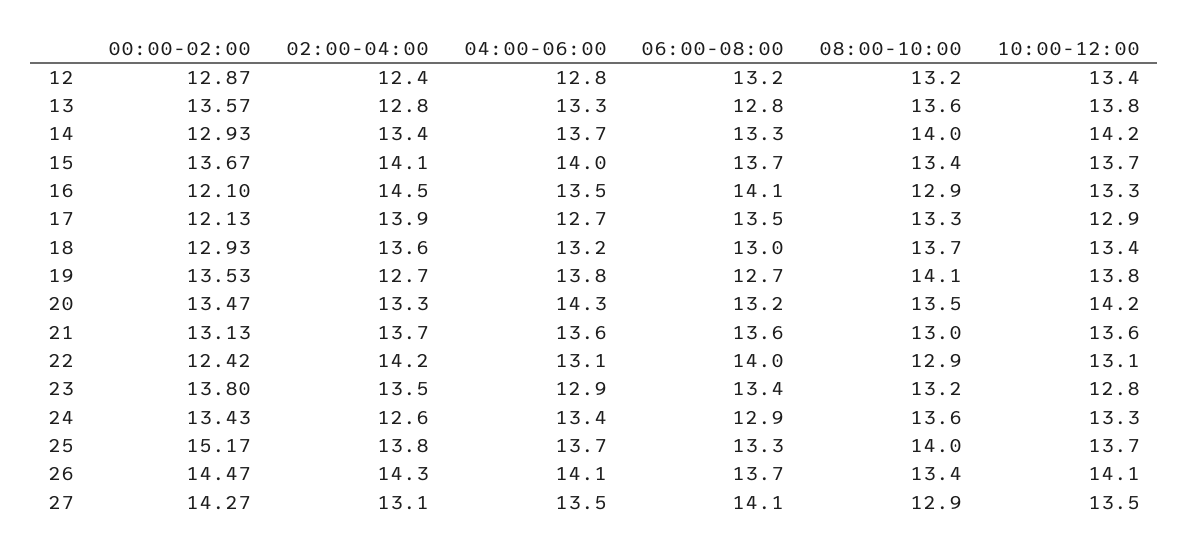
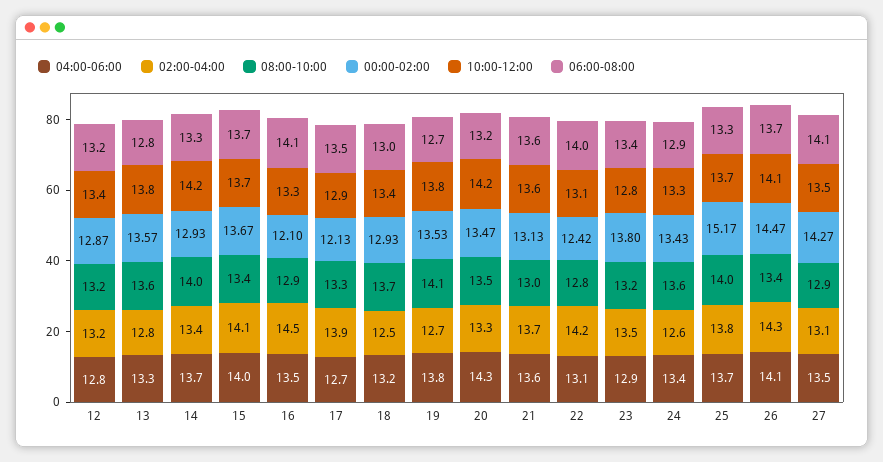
  {
    "00:00-02:00": {
      "12": 12.87,
      "13": 13.57,
      "14": 12.93,
      "15": 13.67,
      "16": 12.1,
      "17": 12.13,
      "18": 12.93,
      "19": 13.53,
      "20": 13.47,
      "21": 13.13,
      "22": 12.42,
      "23": 13.8,
      "24": 13.43,
      "25": 15.17,
      "26": 14.47,
      "27": 14.27
    },
    "02:00-04:00": {
-     "12": 12.4,
+     "12": 13.2,
      "13": 12.8,
      "14": 13.4,
      "15": 14.1,
      "16": 14.5,
      "17": 13.9,
-     "18": 13.6,
+     "18": 12.5,
      "19": 12.7,
      "20": 13.3,
      "21": 13.7,
      "22": 14.2,
      "23": 13.5,
      "24": 12.6,
      "25": 13.8,
      "26": 14.3,
      "27": 13.1
    },
    "04:00-06:00": {
      "12": 12.8,
      "13": 13.3,
      "14": 13.7,
      "15": 14,
      "16": 13.5,
      "17": 12.7,
      "18": 13.2,
      "19": 13.8,
      "20": 14.3,
      "21": 13.6,
      "22": 13.1,
      "23": 12.9,
      "24": 13.4,
      "25": 13.7,
      "26": 14.1,
      "27": 13.5
    },
    "06:00-08:00": {
      "12": 13.2,
      "13": 12.8,
      "14": 13.3,
      "15": 13.7,
      "16": 14.1,
      "17": 13.5,
      "18": 13,
      "19": 12.7,
      "20": 13.2,
      "21": 13.6,
      "22": 14,
      "23": 13.4,
      "24": 12.9,
      "25": 13.3,
      "26": 13.7,
      "27": 14.1
    },
    "08:00-10:00": {
      "12": 13.2,
      "13": 13.6,
      "14": 14,
      "15": 13.4,
      "16": 12.9,
      "17": 13.3,
      "18": 13.7,
      "19": 14.1,
      "20": 13.5,
      "21": 13,
-     "22": 12.9,
+     "22": 12.8,
      "23": 13.2,
      "24": 13.6,
      "25": 14,
      "26": 13.4,
      "27": 12.9
    },
    "10:00-12:00": {
      "12": 13.4,
      "13": 13.8,
      "14": 14.2,
      "15": 13.7,
      "16": 13.3,
      "17": 12.9,
      "18": 13.4,
      "19": 13.8,
      "20": 14.2,
      "21": 13.6,
      "22": 13.1,
      "23": 12.8,
      "24": 13.3,
      "25": 13.7,
      "26": 14.1,
      "27": 13.5
    }
  }

